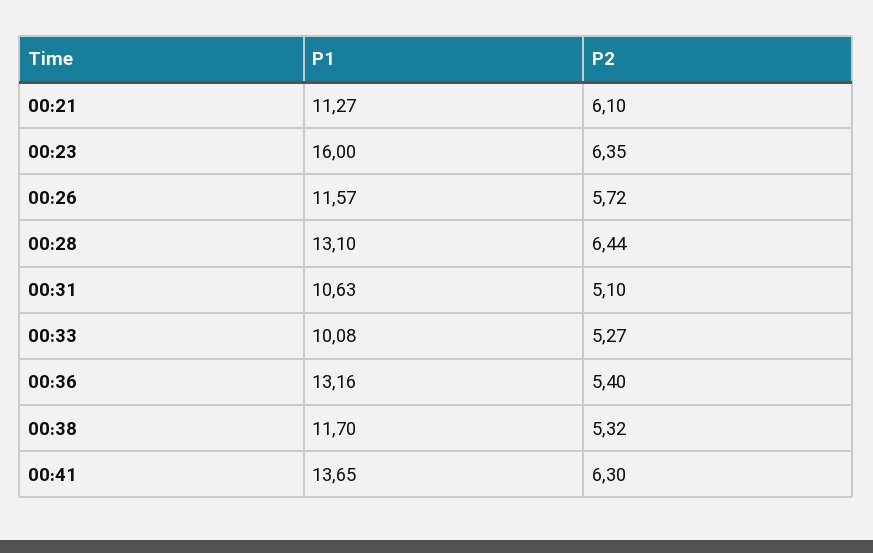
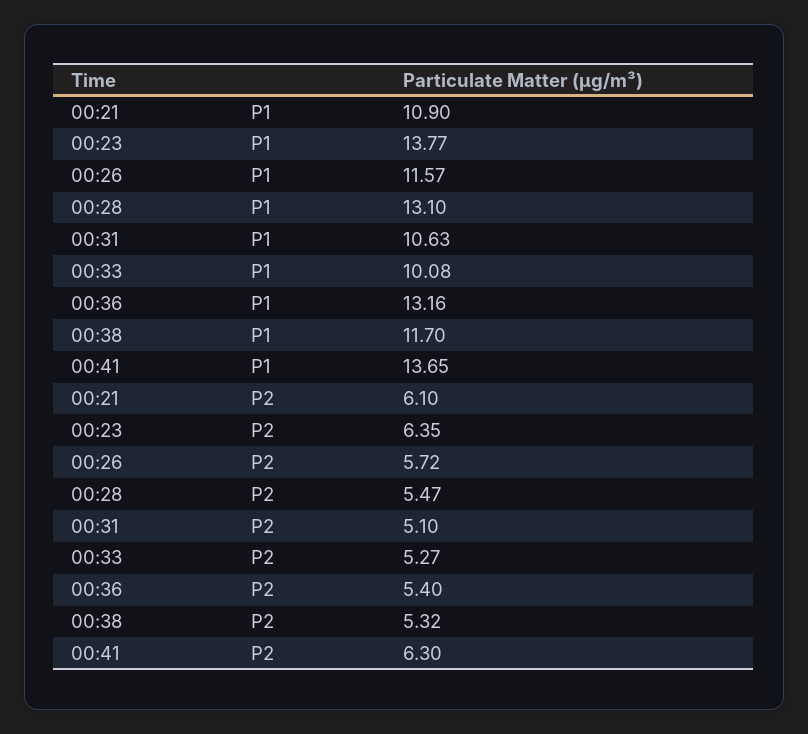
  {
    "P1": {
-     "00:21": 11.27,
+     "00:21": 10.9,
-     "00:23": 16,
+     "00:23": 13.77,
      "00:26": 11.57,
      "00:28": 13.1,
      "00:31": 10.63,
      "00:33": 10.08,
      "00:36": 13.16,
      "00:38": 11.7,
      "00:41": 13.65
    },
    "P2": {
      "00:21": 6.1,
      "00:23": 6.35,
      "00:26": 5.72,
-     "00:28": 6.44,
+     "00:28": 5.47,
      "00:31": 5.1,
      "00:33": 5.27,
      "00:36": 5.4,
      "00:38": 5.32,
      "00:41": 6.3
    }
  }

